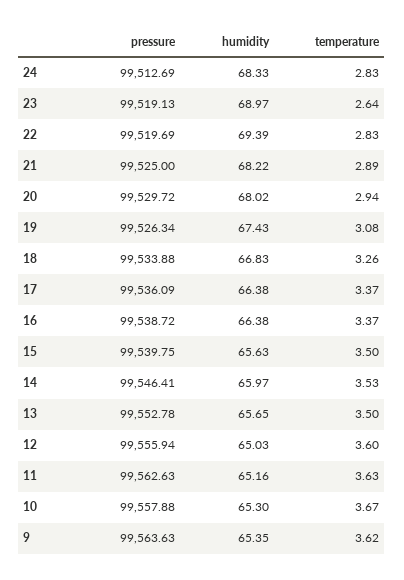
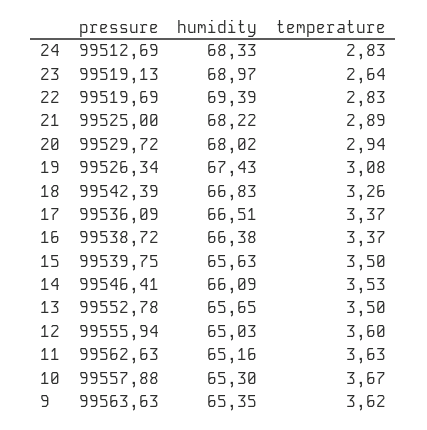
  {
    "pressure": {
      "24": 99512.69,
      "23": 99519.13,
      "22": 99519.69,
      "21": 99525,
      "20": 99529.72,
      "19": 99526.34,
-     "18": 99533.88,
+     "18": 99542.39,
      "17": 99536.09,
      "16": 99538.72,
      "15": 99539.75,
      "14": 99546.41,
      "13": 99552.78,
      "12": 99555.94,
      "11": 99562.63,
      "10": 99557.88,
      "9": 99563.63
    },
    "humidity": {
      "24": 68.33,
      "23": 68.97,
      "22": 69.39,
      "21": 68.22,
      "20": 68.02,
      "19": 67.43,
      "18": 66.83,
-     "17": 66.38,
+     "17": 66.51,
      "16": 66.38,
      "15": 65.63,
-     "14": 65.97,
+     "14": 66.09,
      "13": 65.65,
      "12": 65.03,
      "11": 65.16,
      "10": 65.3,
      "9": 65.35
    },
    "temperature": {
      "24": 2.83,
      "23": 2.64,
      "22": 2.83,
      "21": 2.89,
      "20": 2.94,
      "19": 3.08,
      "18": 3.26,
      "17": 3.37,
      "16": 3.37,
      "15": 3.5,
      "14": 3.53,
      "13": 3.5,
      "12": 3.6,
      "11": 3.63,
      "10": 3.67,
      "9": 3.62
    }
  }

